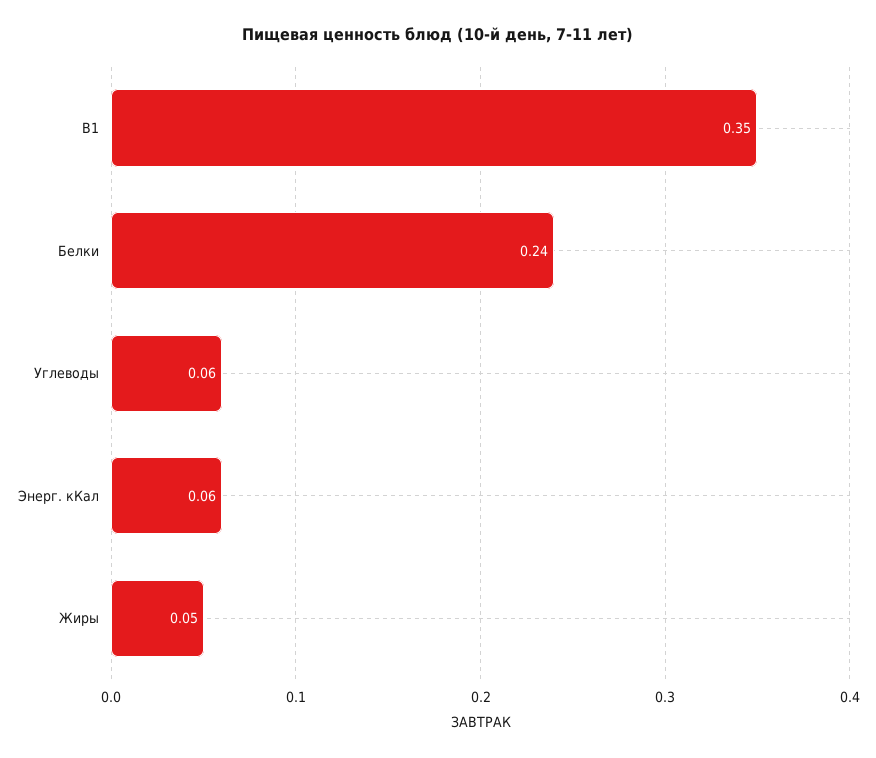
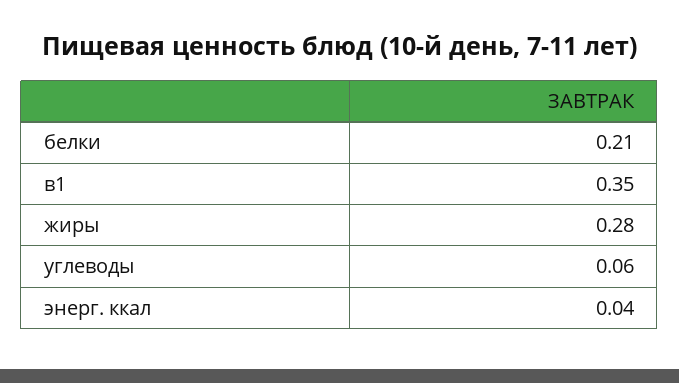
  {
    "В1": 0.35,
-   "Белки": 0.24,
+   "Белки": 0.21,
    "Углеводы": 0.06,
-   "Энерг. кКал": 0.06,
+   "Энерг. кКал": 0.04,
-   "Жиры": 0.05
+   "Жиры": 0.28
  }

